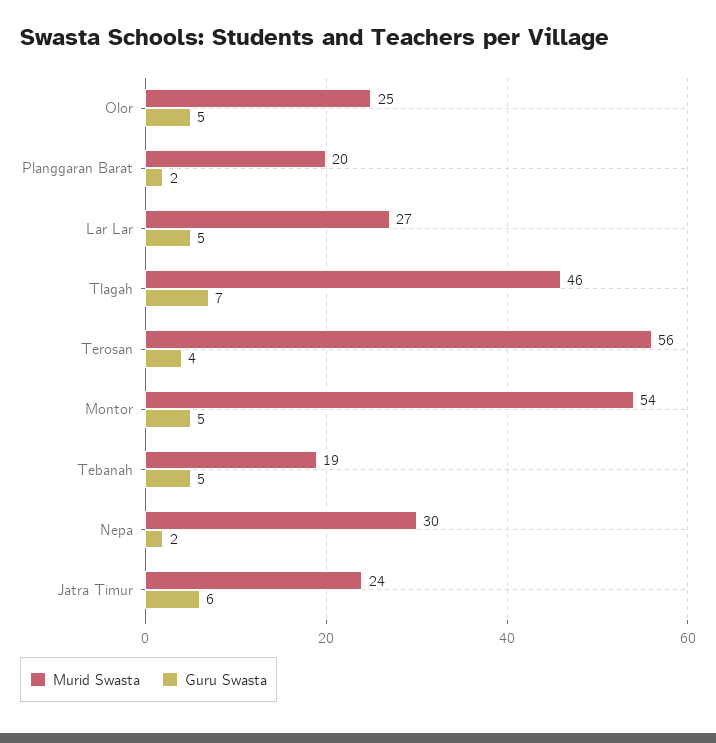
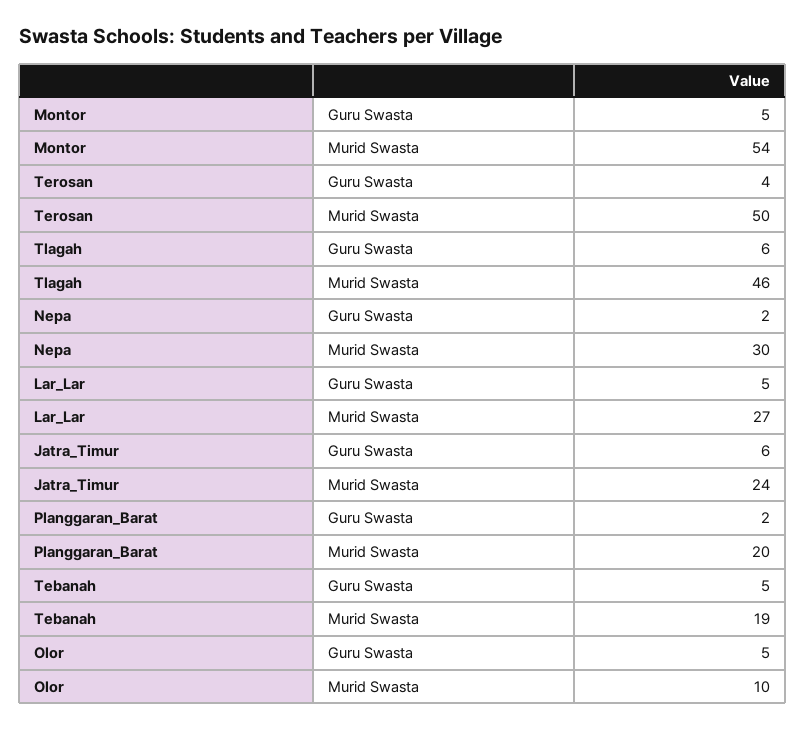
  {
    "Murid Swasta": {
-     "Olor": 25,
+     "Olor": 10,
      "Planggaran Barat": 20,
      "Lar Lar": 27,
      "Tlagah": 46,
-     "Terosan": 56,
+     "Terosan": 50,
      "Montor": 54,
      "Tebanah": 19,
      "Nepa": 30,
      "Jatra Timur": 24
    },
    "Guru Swasta": {
      "Olor": 5,
      "Planggaran Barat": 2,
      "Lar Lar": 5,
-     "Tlagah": 7,
+     "Tlagah": 6,
      "Terosan": 4,
      "Montor": 5,
      "Tebanah": 5,
      "Nepa": 2,
      "Jatra Timur": 6
    }
  }

